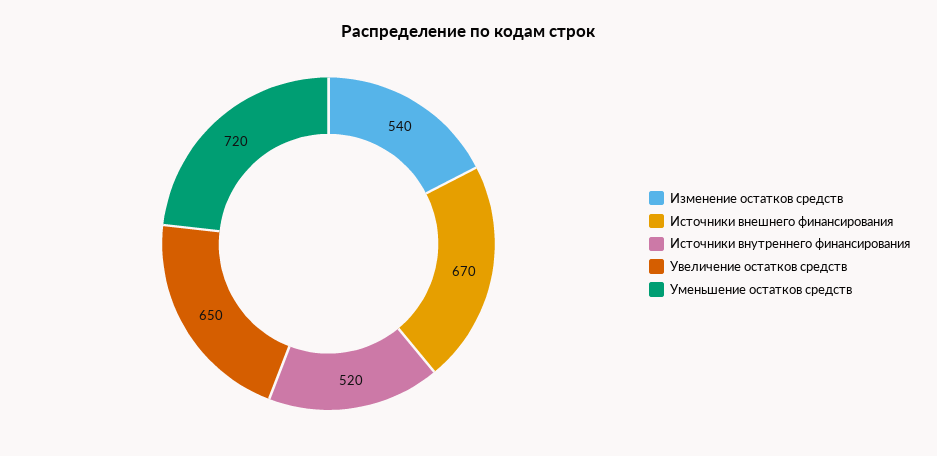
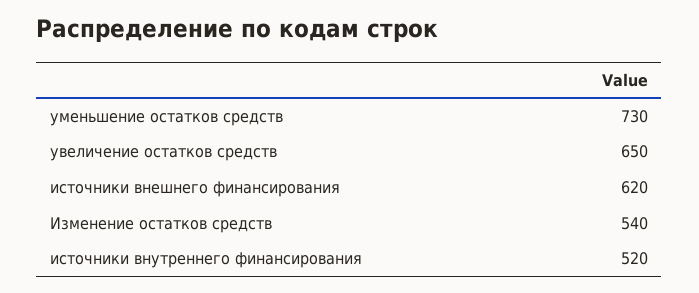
  {
    "Изменение остатков средств": 540,
-   "Источники внешнего финансирования": 670,
+   "Источники внешнего финансирования": 620,
    "Источники внутреннего финансирования": 520,
    "Увеличение остатков средств": 650,
-   "Уменьшение остатков средств": 720
+   "Уменьшение остатков средств": 730
  }

